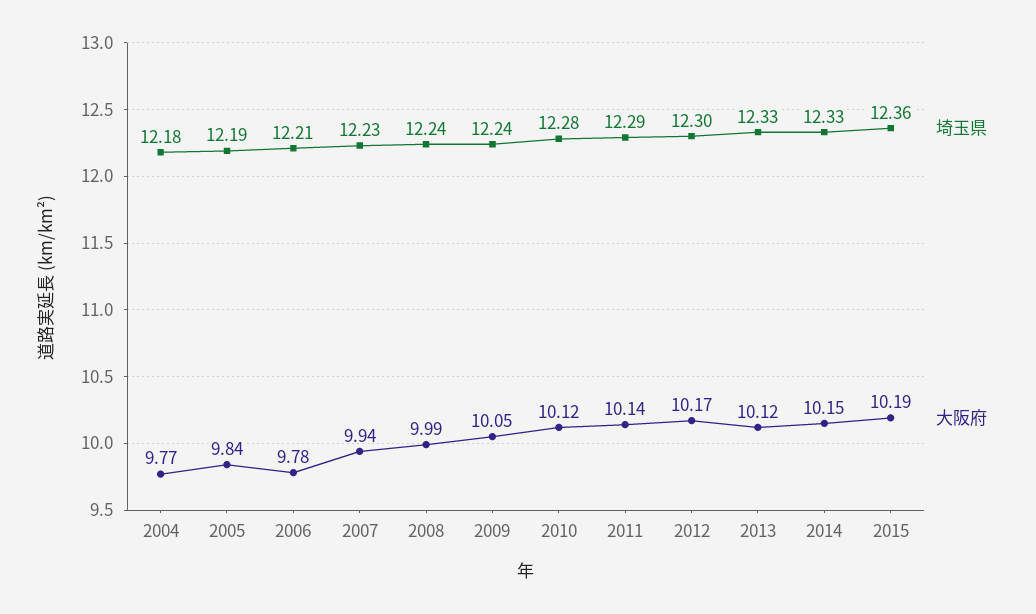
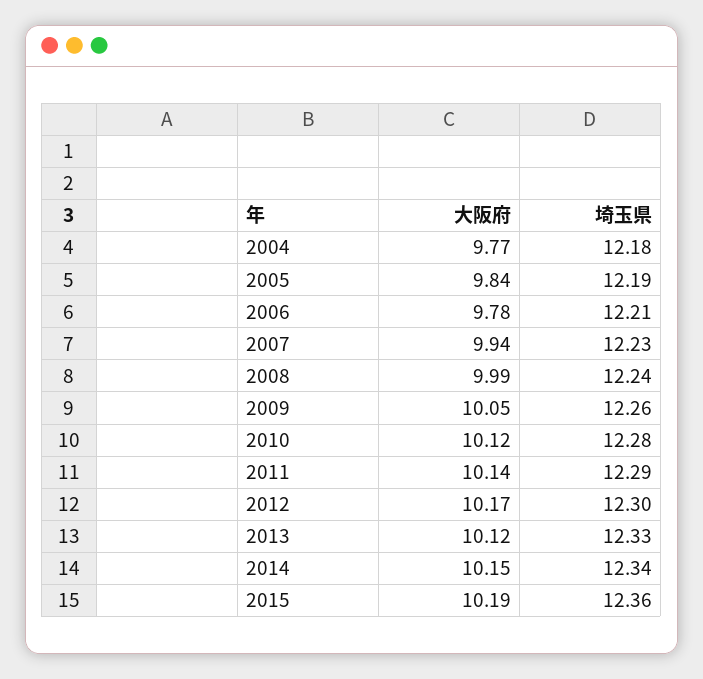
  {
    "埼玉県": {
      "2004": 12.18,
      "2005": 12.19,
      "2006": 12.21,
      "2007": 12.23,
      "2008": 12.24,
-     "2009": 12.24,
+     "2009": 12.26,
      "2010": 12.28,
      "2011": 12.29,
      "2012": 12.3,
      "2013": 12.33,
-     "2014": 12.33,
+     "2014": 12.34,
      "2015": 12.36
    },
    "大阪府": {
      "2004": 9.77,
      "2005": 9.84,
      "2006": 9.78,
      "2007": 9.94,
      "2008": 9.99,
      "2009": 10.05,
      "2010": 10.12,
      "2011": 10.14,
      "2012": 10.17,
      "2013": 10.12,
      "2014": 10.15,
      "2015": 10.19
    }
  }

